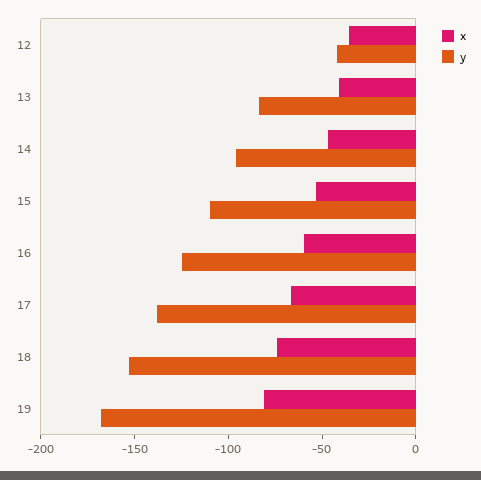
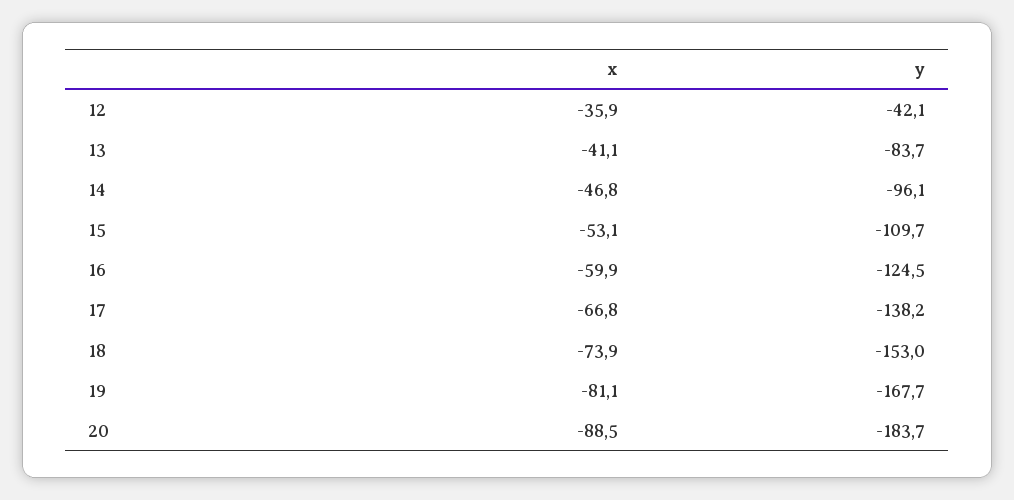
  {
    "x": {
      "12": -35.9,
      "13": -41.1,
      "14": -46.8,
      "15": -53.1,
      "16": -59.9,
      "17": -66.8,
      "18": -73.9,
-     "19": -81.1
+     "19": -81.1,
+     "20": -88.5
    },
    "y": {
      "12": -42.1,
      "13": -83.7,
      "14": -96.1,
      "15": -109.7,
      "16": -124.5,
      "17": -138.2,
      "18": -153,
-     "19": -167.7
+     "19": -167.7,
+     "20": -183.7
    }
  }

